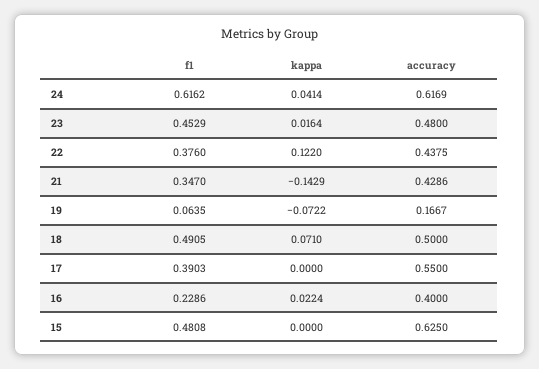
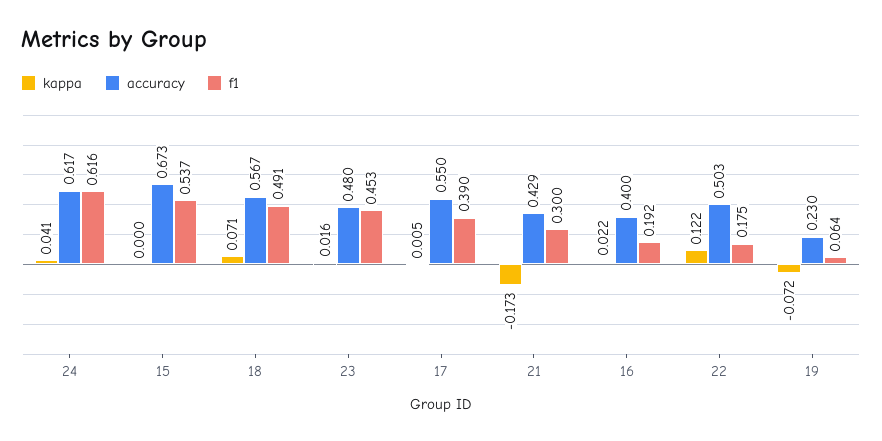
  {
    "f1": {
      "24": 0.6162,
      "23": 0.4529,
-     "22": 0.376,
+     "22": 0.175,
-     "21": 0.347,
+     "21": 0.3,
      "19": 0.0635,
      "18": 0.4905,
      "17": 0.3903,
-     "16": 0.2286,
+     "16": 0.192,
-     "15": 0.4808
+     "15": 0.537
    },
    "kappa": {
      "24": 0.0414,
      "23": 0.0164,
      "22": 0.122,
-     "21": -0.1429,
+     "21": -0.173,
      "19": -0.0722,
      "18": 0.071,
-     "17": 0,
+     "17": 0.005,
      "16": 0.0224,
      "15": 0
    },
    "accuracy": {
      "24": 0.6169,
      "23": 0.48,
-     "22": 0.4375,
+     "22": 0.503,
      "21": 0.4286,
-     "19": 0.1667,
+     "19": 0.23,
-     "18": 0.5,
+     "18": 0.567,
      "17": 0.55,
      "16": 0.4,
-     "15": 0.625
+     "15": 0.673
    }
  }

